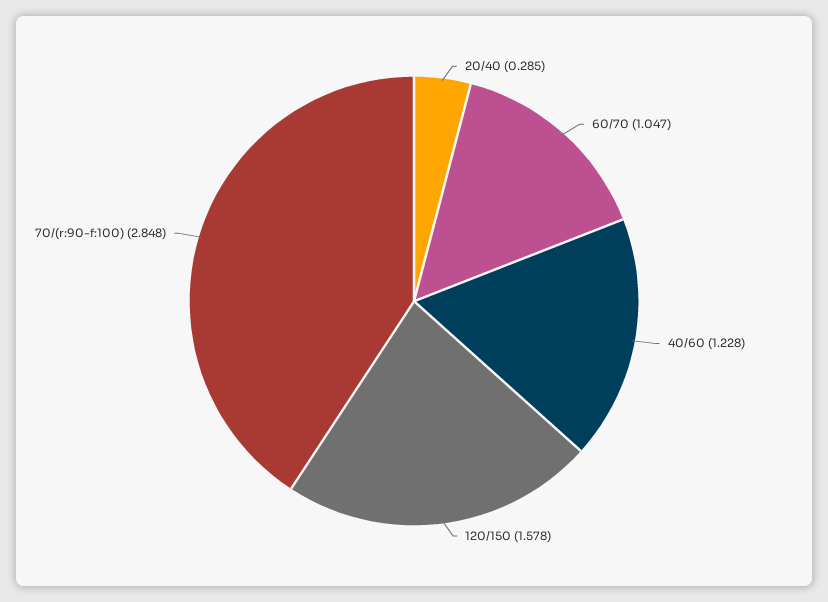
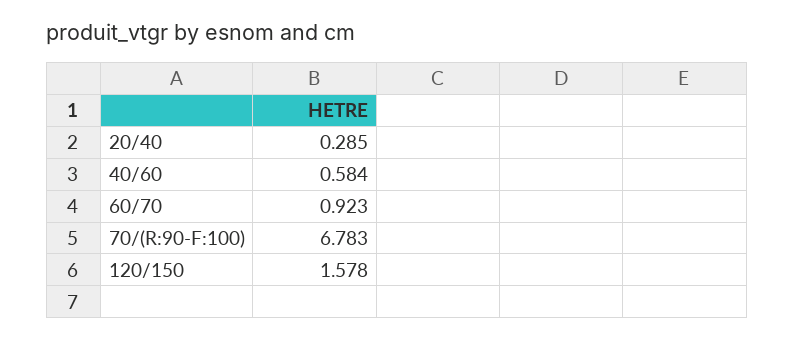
  {
    "20/40": 0.285,
-   "60/70": 1.047,
+   "60/70": 0.923,
-   "40/60": 1.228,
+   "40/60": 0.584,
    "120/150": 1.578,
-   "70/(r:90-f:100)": 2.848
+   "70/(r:90-f:100)": 6.783
  }

